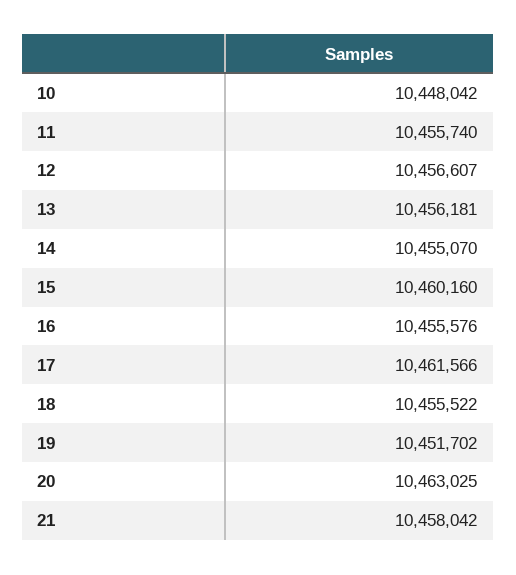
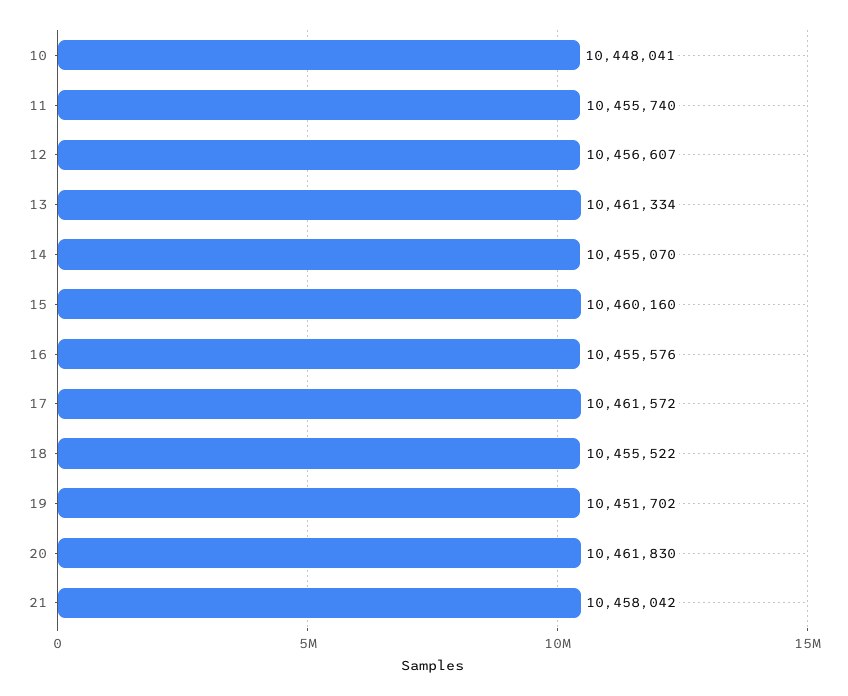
  {
-   "10": 10448042,
+   "10": 10448041,
    "11": 10455740,
    "12": 10456607,
-   "13": 10456181,
+   "13": 10461334,
    "14": 10455070,
    "15": 10460160,
    "16": 10455576,
-   "17": 10461566,
+   "17": 10461572,
    "18": 10455522,
    "19": 10451702,
-   "20": 10463025,
+   "20": 10461830,
    "21": 10458042
  }

